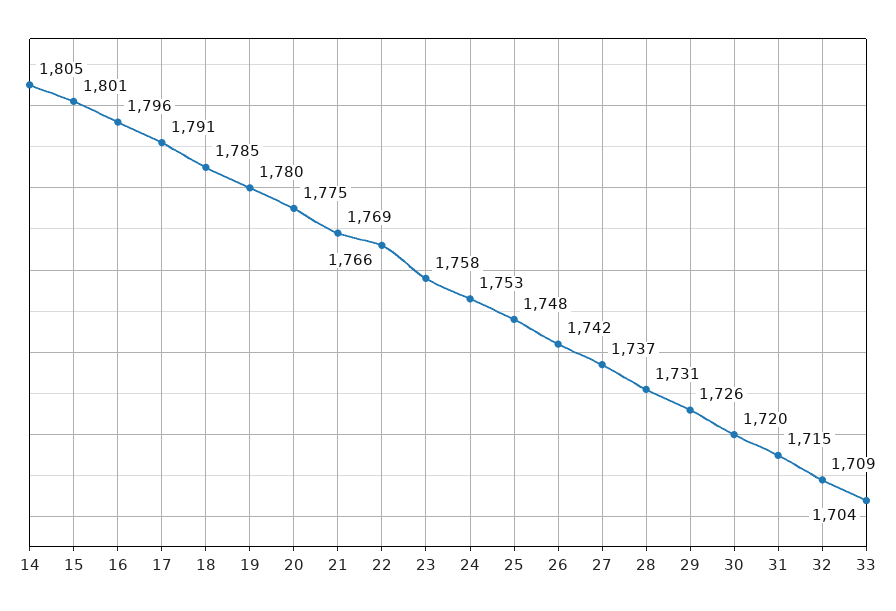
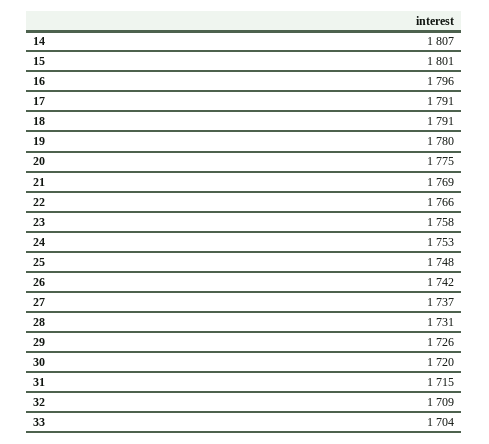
  {
-   "14": 1805,
+   "14": 1807,
    "15": 1801,
    "16": 1796,
    "17": 1791,
-   "18": 1785,
+   "18": 1791,
    "19": 1780,
    "20": 1775,
    "21": 1769,
    "22": 1766,
    "23": 1758,
    "24": 1753,
    "25": 1748,
    "26": 1742,
    "27": 1737,
    "28": 1731,
    "29": 1726,
    "30": 1720,
    "31": 1715,
    "32": 1709,
    "33": 1704
  }

